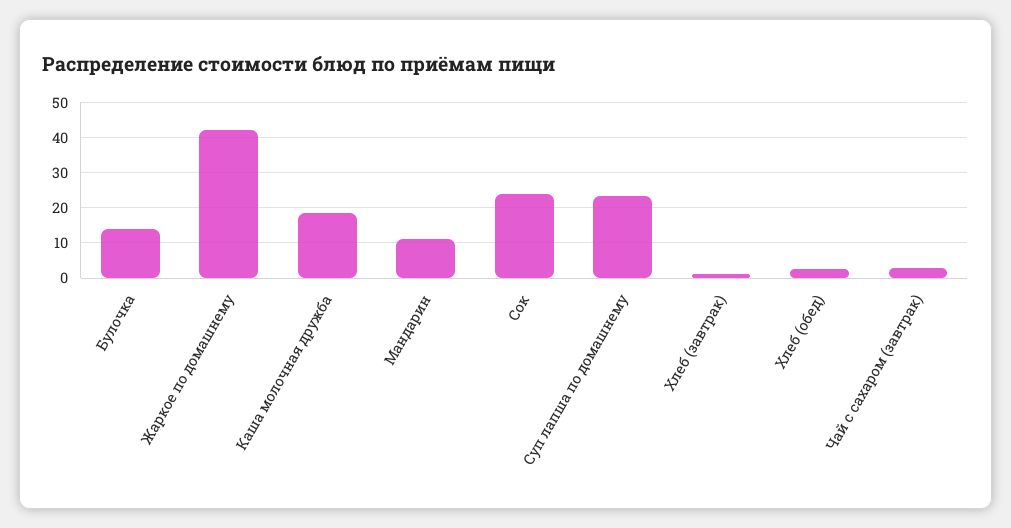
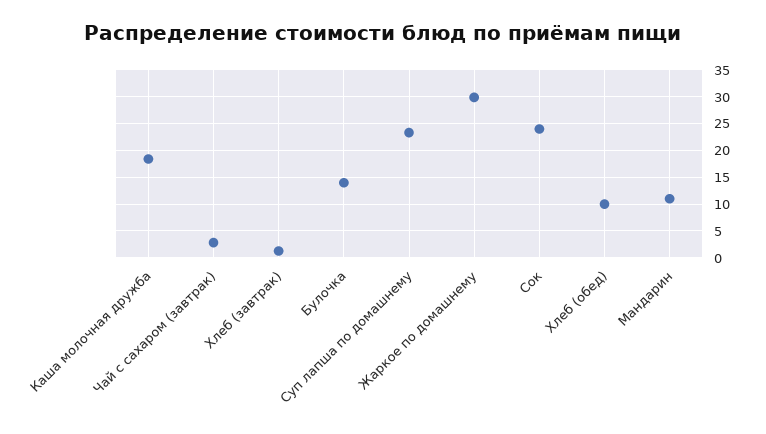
  {
    "Булочка": 14,
-   "Жаркое по домашнему": 42,
+   "Жаркое по домашнему": 30,
    "Каша молочная дружба": 18,
    "Мандарин": 12,
    "Сок": 24,
    "Суп лапша по домашнему": 24,
    "Хлеб (завтрак)": 2,
-   "Хлеб (обед)": 2,
+   "Хлеб (обед)": 10,
    "Чай с сахаром (завтрак)": 2
  }

